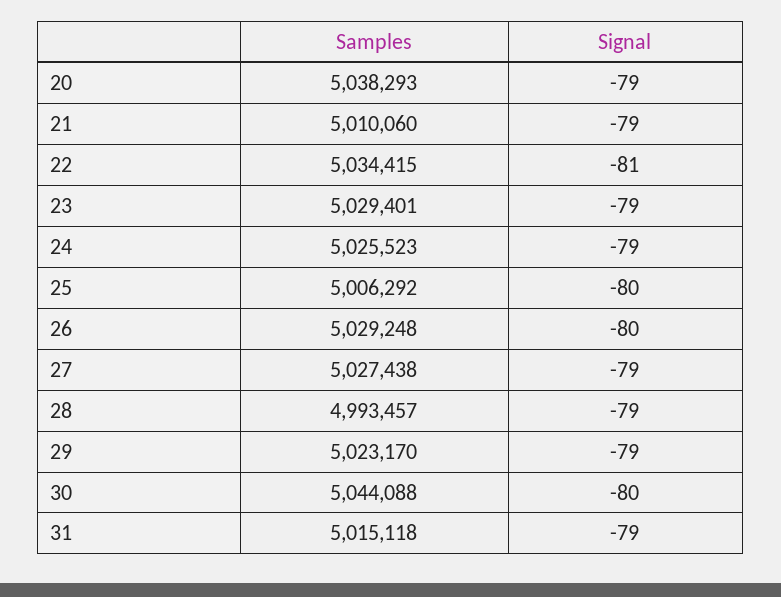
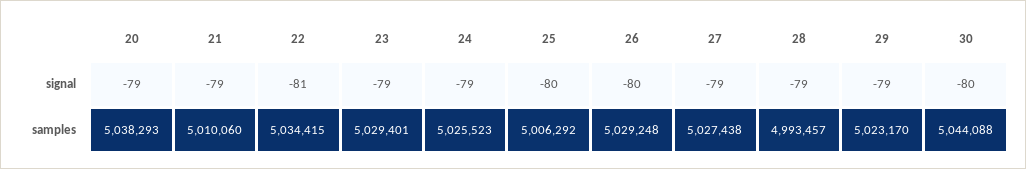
  {
    "Samples": {
      "20": 5038293,
      "21": 5010060,
      "22": 5034415,
      "23": 5029401,
      "24": 5025523,
      "25": 5006292,
      "26": 5029248,
      "27": 5027438,
      "28": 4993457,
      "29": 5023170,
-     "30": 5044088,
+     "30": 5044088
-     "31": 5015118
    },
    "Signal": {
      "20": -79,
      "21": -79,
      "22": -81,
      "23": -79,
      "24": -79,
      "25": -80,
      "26": -80,
      "27": -79,
      "28": -79,
      "29": -79,
-     "30": -80,
+     "30": -80
-     "31": -79
    }
  }

